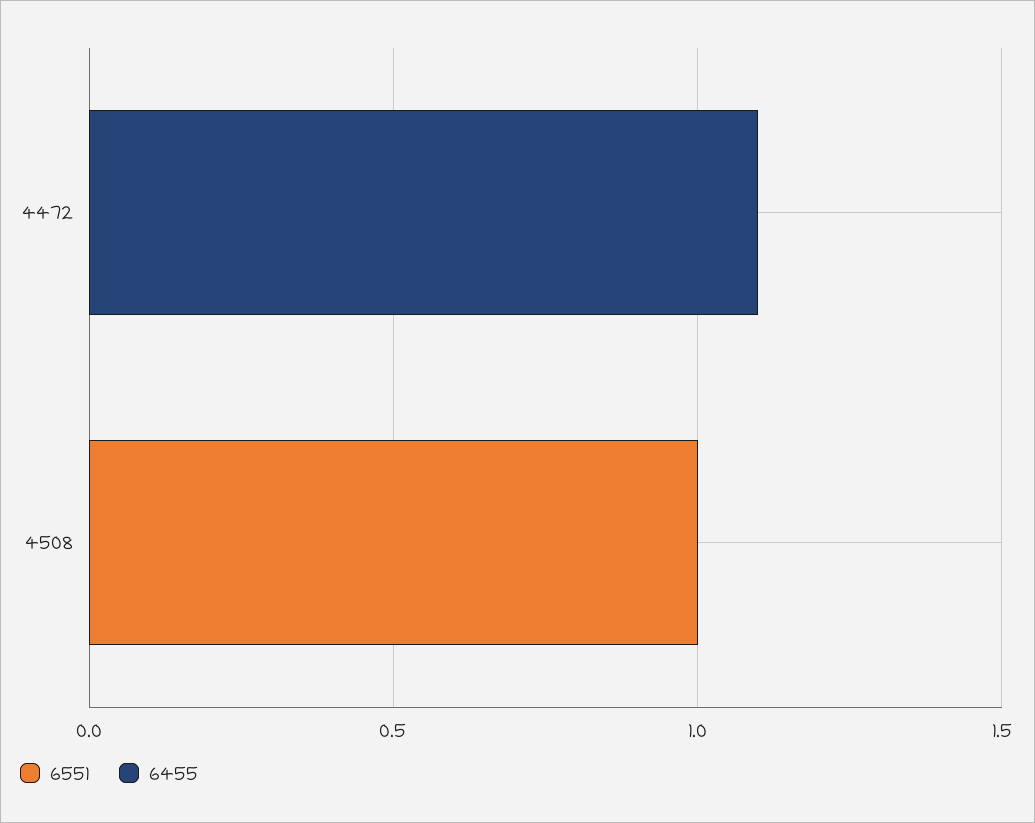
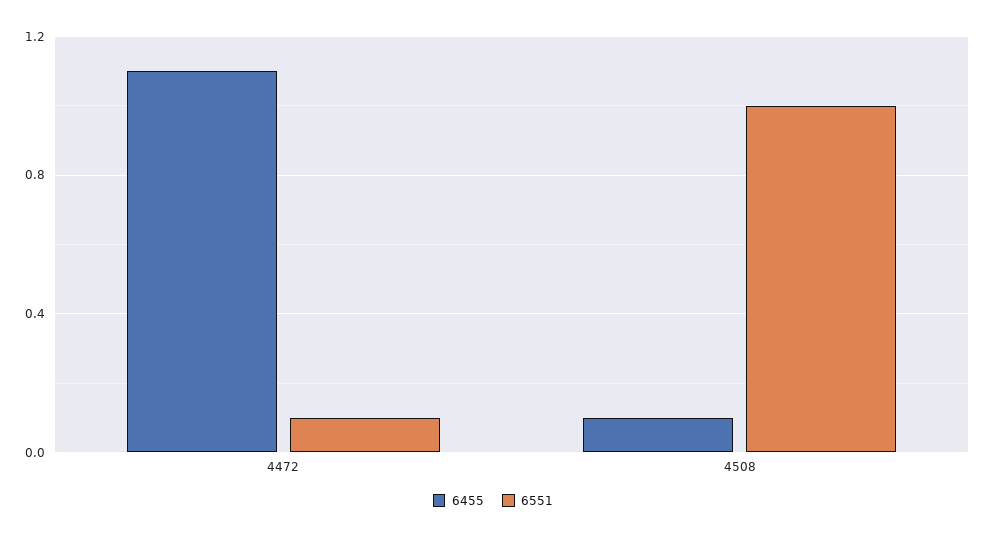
  {
    "6551": {
-     "4472": 0,
+     "4472": 0.1,
      "4508": 1
    },
    "6455": {
      "4472": 1.1,
-     "4508": 0
+     "4508": 0.1
    }
  }

